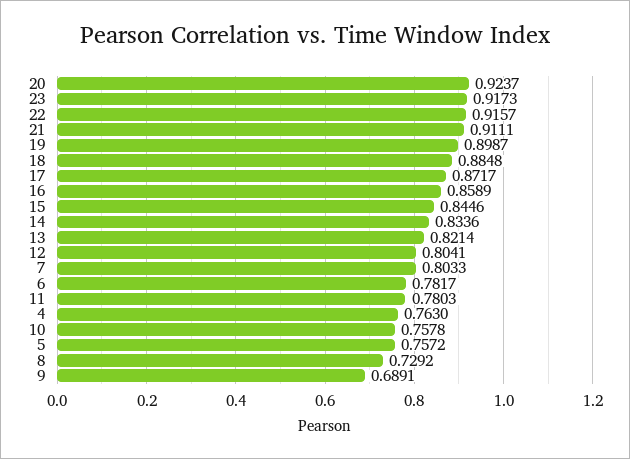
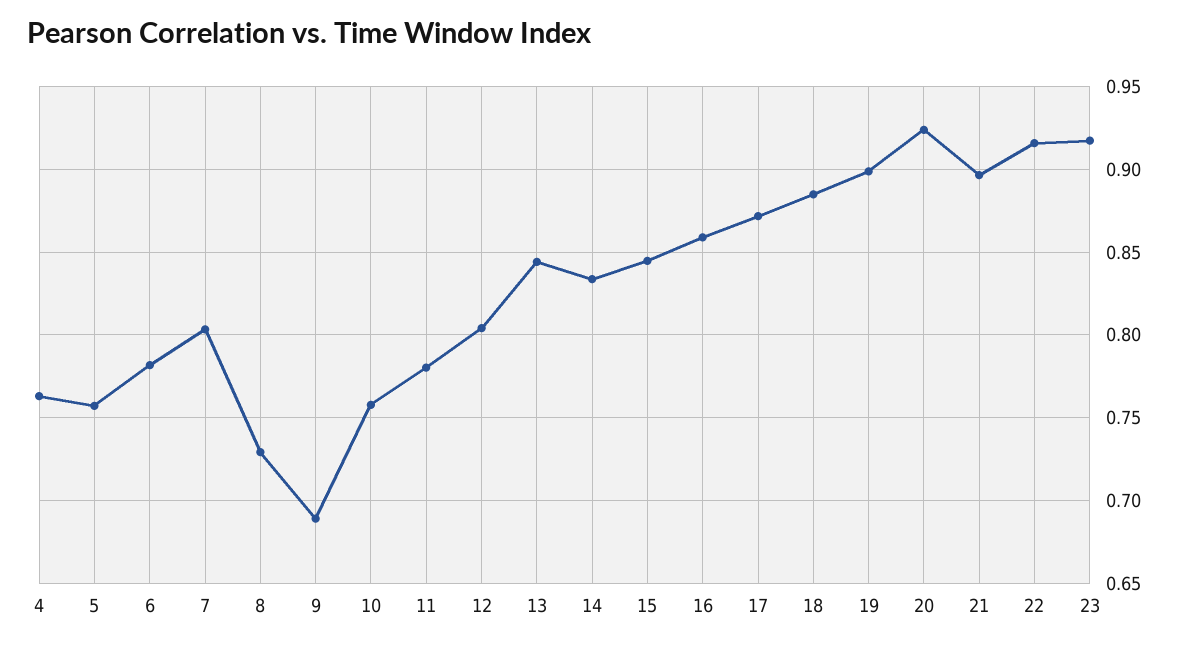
  {
    "20": 0.9237,
    "23": 0.9173,
    "22": 0.9157,
-   "21": 0.9111,
+   "21": 0.895,
    "19": 0.8987,
    "18": 0.8848,
    "17": 0.8717,
    "16": 0.8589,
    "15": 0.8446,
    "14": 0.8336,
-   "13": 0.8214,
+   "13": 0.845,
    "12": 0.8041,
    "7": 0.8033,
    "6": 0.7817,
    "11": 0.7803,
    "4": 0.763,
    "10": 0.7578,
    "5": 0.7572,
    "8": 0.7292,
    "9": 0.6891
  }

